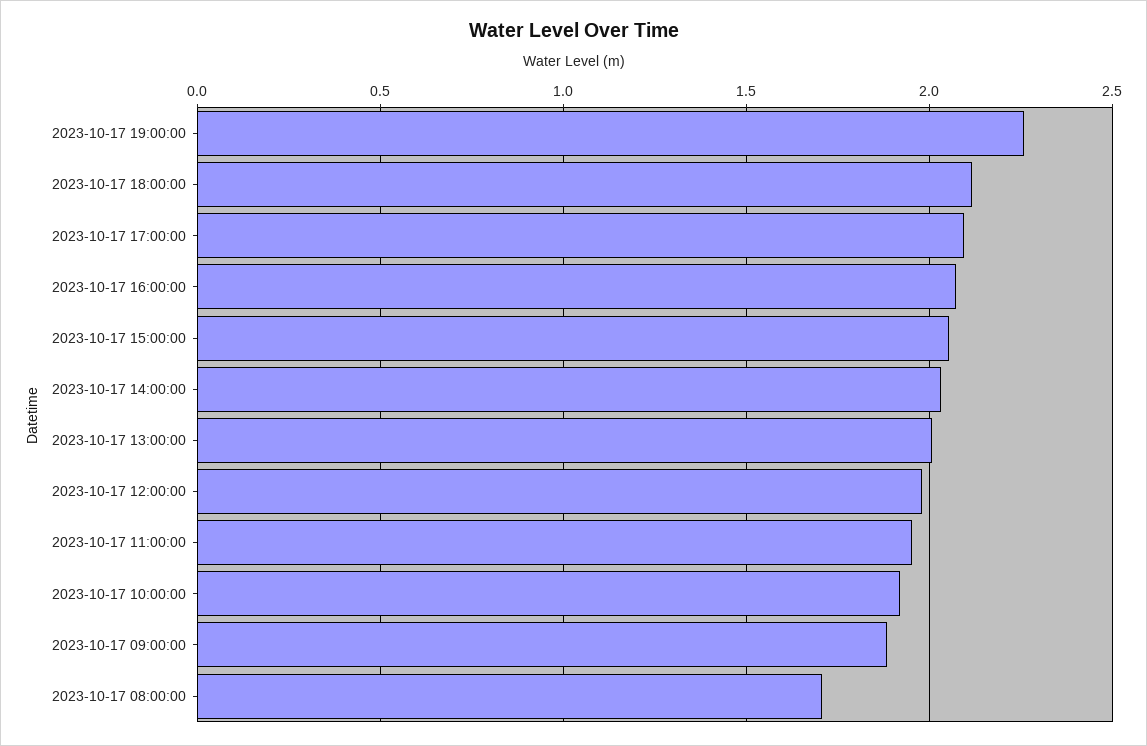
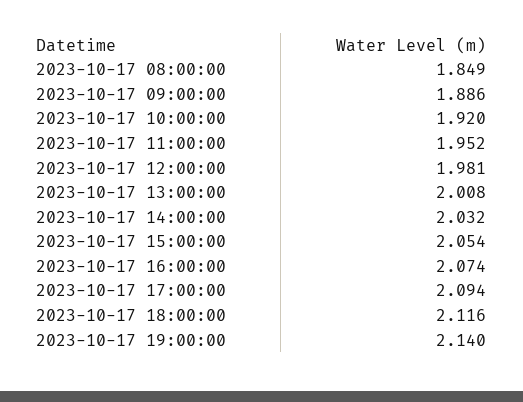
  {
-   "2023-10-17 19:00:00": 2.25,
+   "2023-10-17 19:00:00": 2.14,
    "2023-10-17 18:00:00": 2.116,
    "2023-10-17 17:00:00": 2.094,
    "2023-10-17 16:00:00": 2.074,
    "2023-10-17 15:00:00": 2.054,
    "2023-10-17 14:00:00": 2.032,
    "2023-10-17 13:00:00": 2.008,
    "2023-10-17 12:00:00": 1.981,
    "2023-10-17 11:00:00": 1.952,
    "2023-10-17 10:00:00": 1.92,
    "2023-10-17 09:00:00": 1.886,
-   "2023-10-17 08:00:00": 1.7
+   "2023-10-17 08:00:00": 1.849
  }

